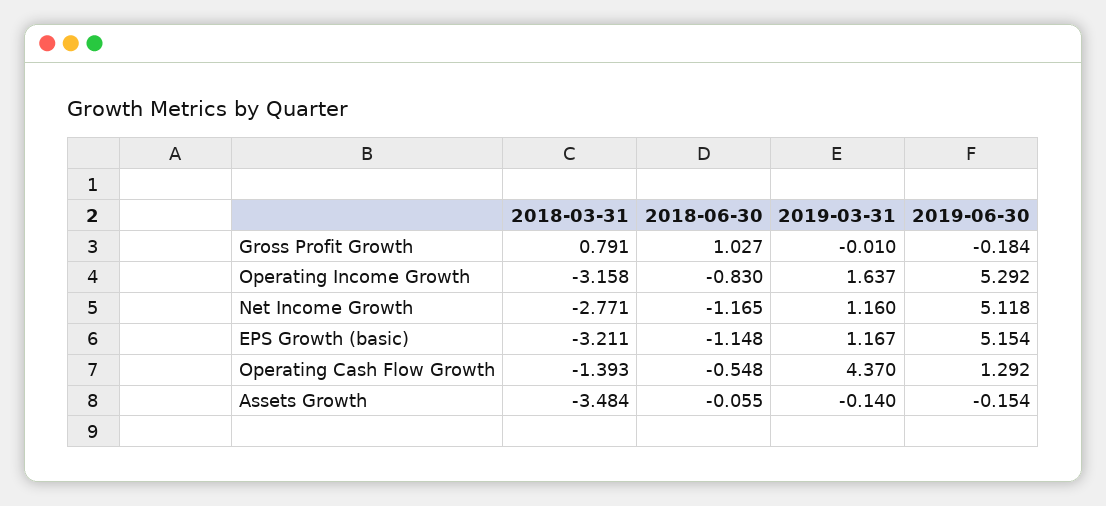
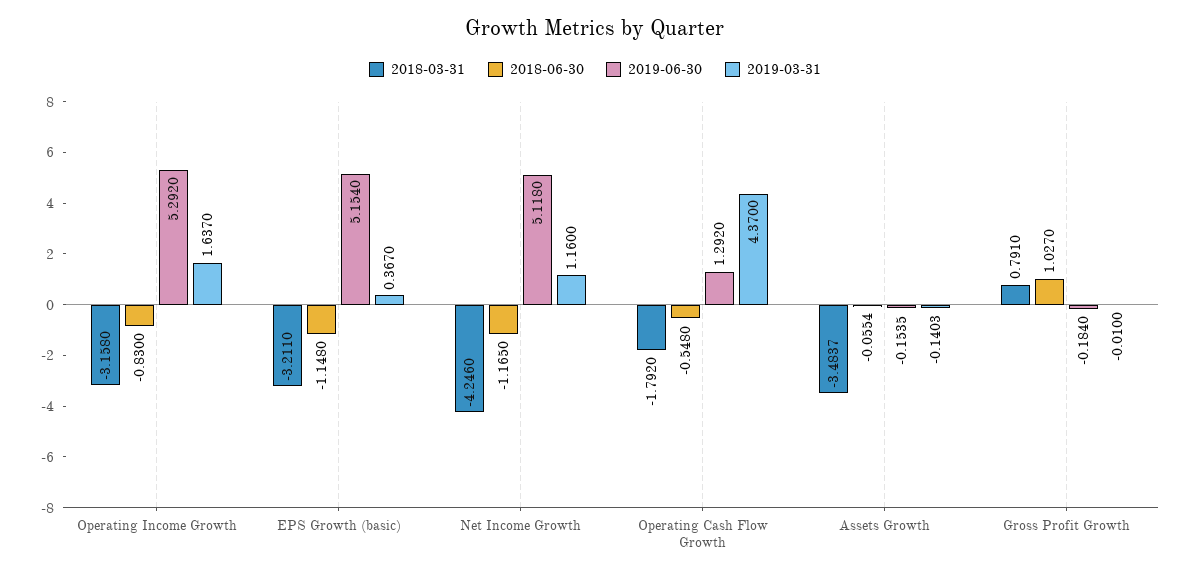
  {
    "2018-03-31": {
      "Gross Profit Growth": 0.791,
      "Operating Income Growth": -3.158,
-     "Net Income Growth": -2.771,
+     "Net Income Growth": -4.246,
      "EPS Growth (basic)": -3.211,
-     "Operating Cash Flow Growth": -1.393,
+     "Operating Cash Flow Growth": -1.792,
      "Assets Growth": -3.4837
    },
    "2018-06-30": {
      "Gross Profit Growth": 1.027,
      "Operating Income Growth": -0.83,
      "Net Income Growth": -1.165,
      "EPS Growth (basic)": -1.148,
      "Operating Cash Flow Growth": -0.548,
      "Assets Growth": -0.0554
    },
    "2019-03-31": {
      "Gross Profit Growth": -0.01,
      "Operating Income Growth": 1.637,
      "Net Income Growth": 1.16,
-     "EPS Growth (basic)": 1.167,
+     "EPS Growth (basic)": 0.367,
      "Operating Cash Flow Growth": 4.37,
      "Assets Growth": -0.1403
    },
    "2019-06-30": {
      "Gross Profit Growth": -0.184,
      "Operating Income Growth": 5.292,
      "Net Income Growth": 5.118,
      "EPS Growth (basic)": 5.154,
      "Operating Cash Flow Growth": 1.292,
      "Assets Growth": -0.1535
    }
  }

